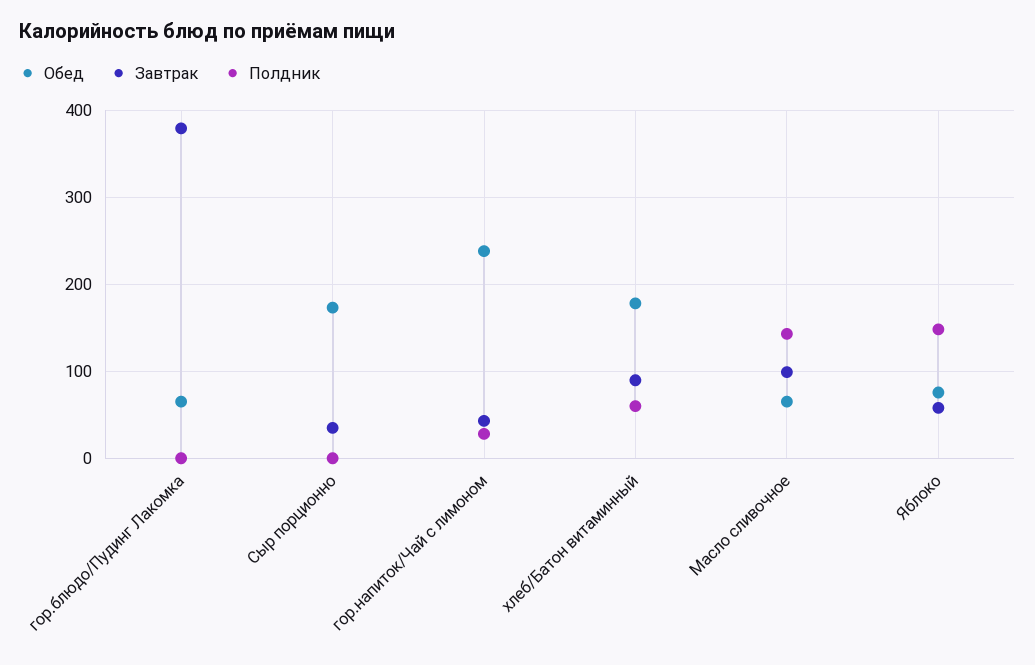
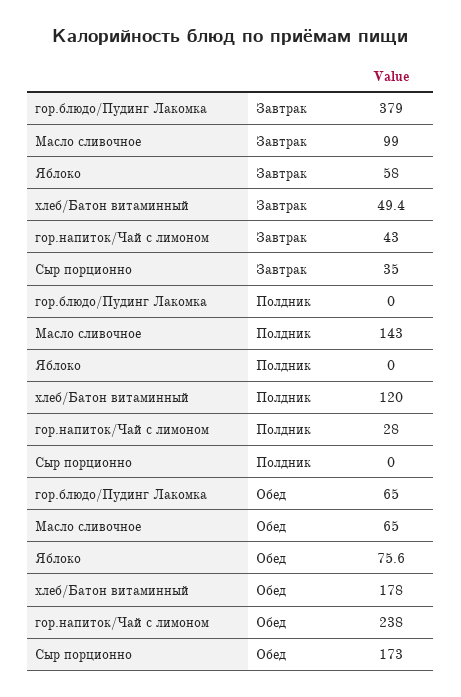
  {
    "Обед": {
      "гор.блюдо/Пудинг Лакомка": 65,
      "Сыр порционно": 173,
      "гор.напиток/Чай с лимоном": 238,
      "хлеб/Батон витаминный": 178,
      "Масло сливочное": 65,
      "Яблоко": 75.6
    },
    "Завтрак": {
      "гор.блюдо/Пудинг Лакомка": 379,
      "Сыр порционно": 35,
      "гор.напиток/Чай с лимоном": 43,
-     "хлеб/Батон витаминный": 90,
+     "хлеб/Батон витаминный": 49.4,
      "Масло сливочное": 99,
      "Яблоко": 58
    },
    "Полдник": {
      "гор.блюдо/Пудинг Лакомка": 0,
      "Сыр порционно": 0,
      "гор.напиток/Чай с лимоном": 28,
-     "хлеб/Батон витаминный": 60,
+     "хлеб/Батон витаминный": 120,
      "Масло сливочное": 143,
-     "Яблоко": 150
+     "Яблоко": 0
    }
  }

